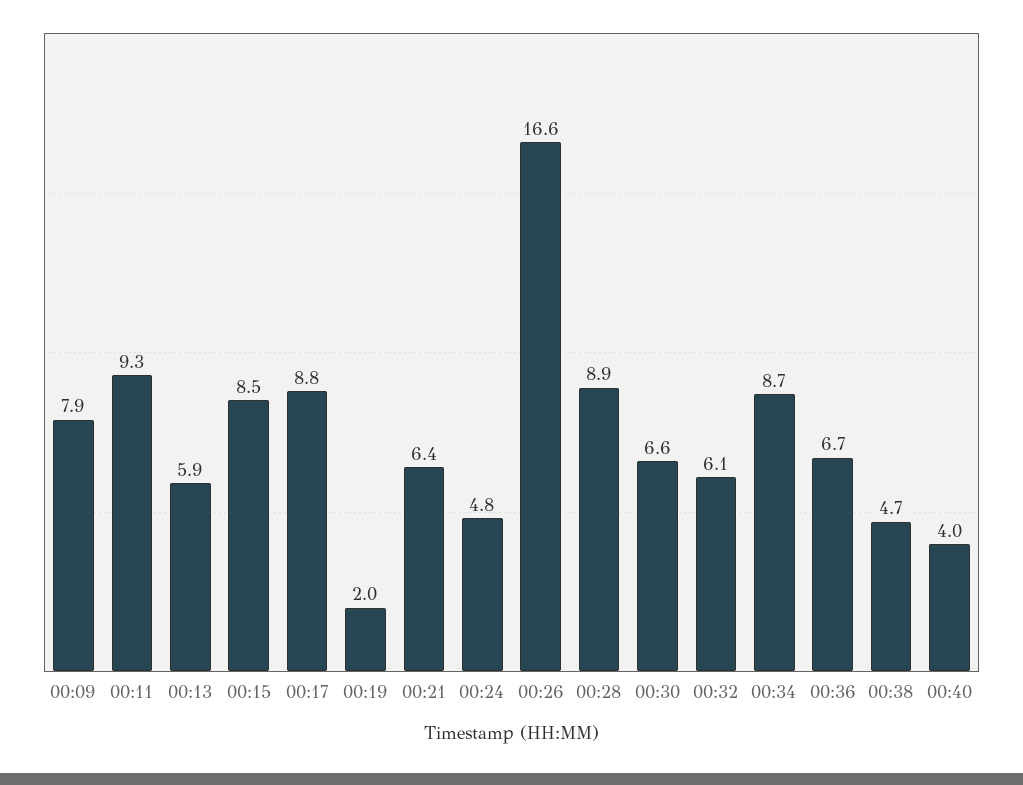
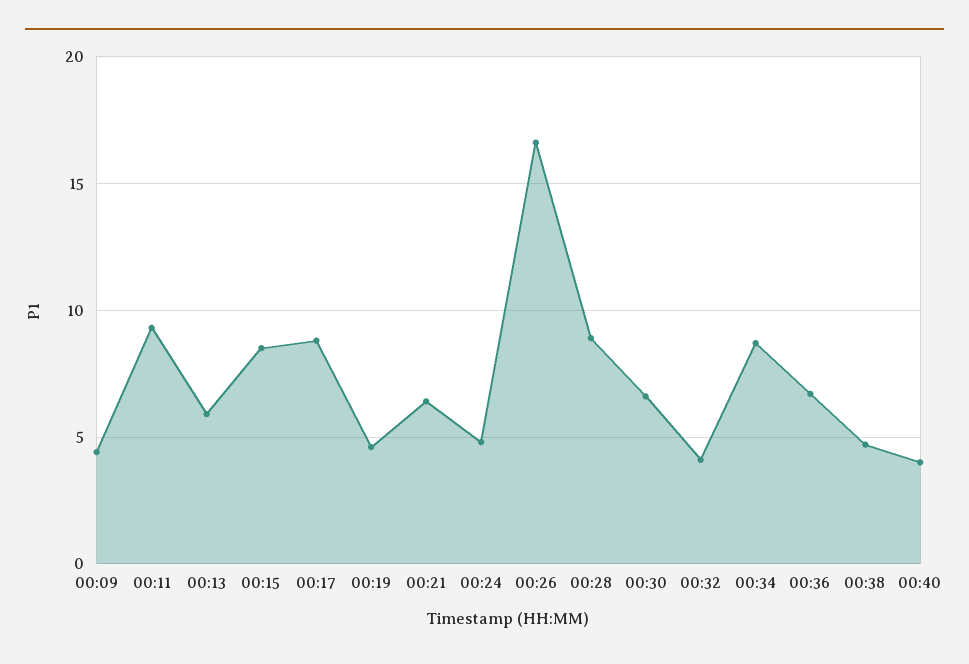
  {
-   "00:09": 7.9,
+   "00:09": 4.5,
    "00:11": 9.3,
    "00:13": 5.9,
    "00:15": 8.5,
    "00:17": 8.8,
-   "00:19": 2,
+   "00:19": 4.5,
    "00:21": 6.4,
    "00:24": 4.8,
    "00:26": 16.6,
    "00:28": 8.9,
    "00:30": 6.6,
-   "00:32": 6.1,
+   "00:32": 4,
    "00:34": 8.7,
    "00:36": 6.7,
    "00:38": 4.7,
    "00:40": 4
  }

